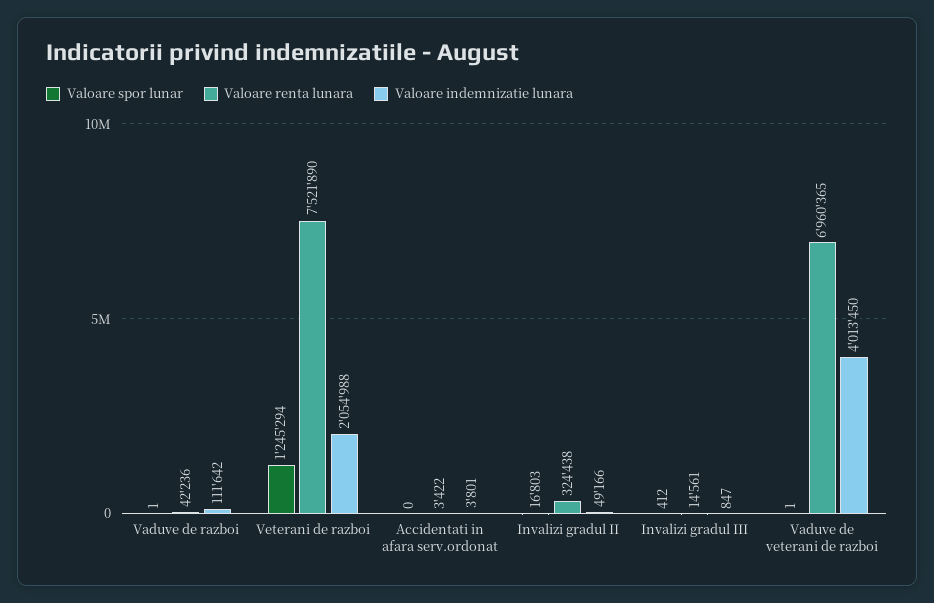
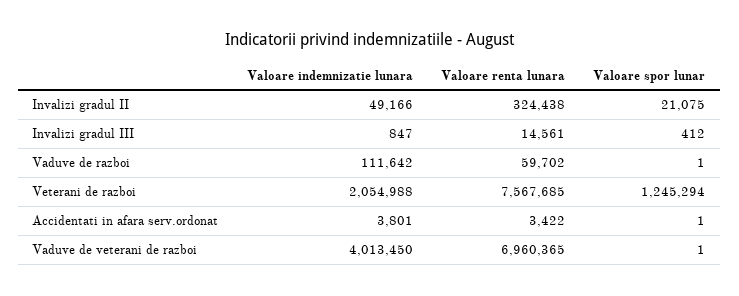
  {
    "Valoare spor lunar": {
      "Vaduve de razboi": 1,
      "Veterani de razboi": 1245294,
-     "Accidentati in afara serv.ordonat": 0,
+     "Accidentati in afara serv.ordonat": 1,
-     "Invalizi gradul II": 16803,
+     "Invalizi gradul II": 21075,
      "Invalizi gradul III": 412,
      "Vaduve de veterani de razboi": 1
    },
    "Valoare renta lunara": {
-     "Vaduve de razboi": 42236,
+     "Vaduve de razboi": 59702,
-     "Veterani de razboi": 7521890,
+     "Veterani de razboi": 7567685,
      "Accidentati in afara serv.ordonat": 3422,
      "Invalizi gradul II": 324438,
      "Invalizi gradul III": 14561,
      "Vaduve de veterani de razboi": 6960365
    },
    "Valoare indemnizatie lunara": {
      "Vaduve de razboi": 111642,
      "Veterani de razboi": 2054988,
      "Accidentati in afara serv.ordonat": 3801,
      "Invalizi gradul II": 49166,
      "Invalizi gradul III": 847,
      "Vaduve de veterani de razboi": 4013450
    }
  }

